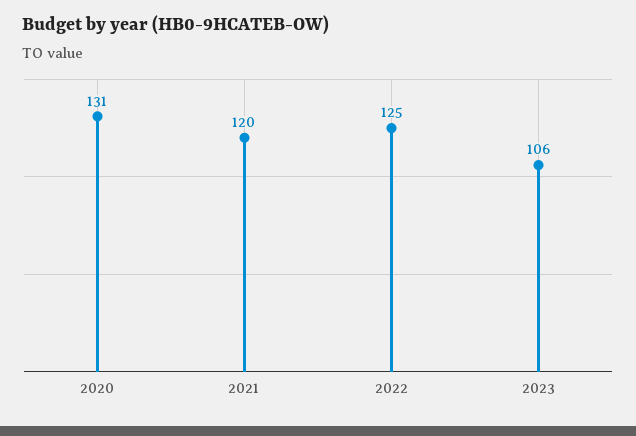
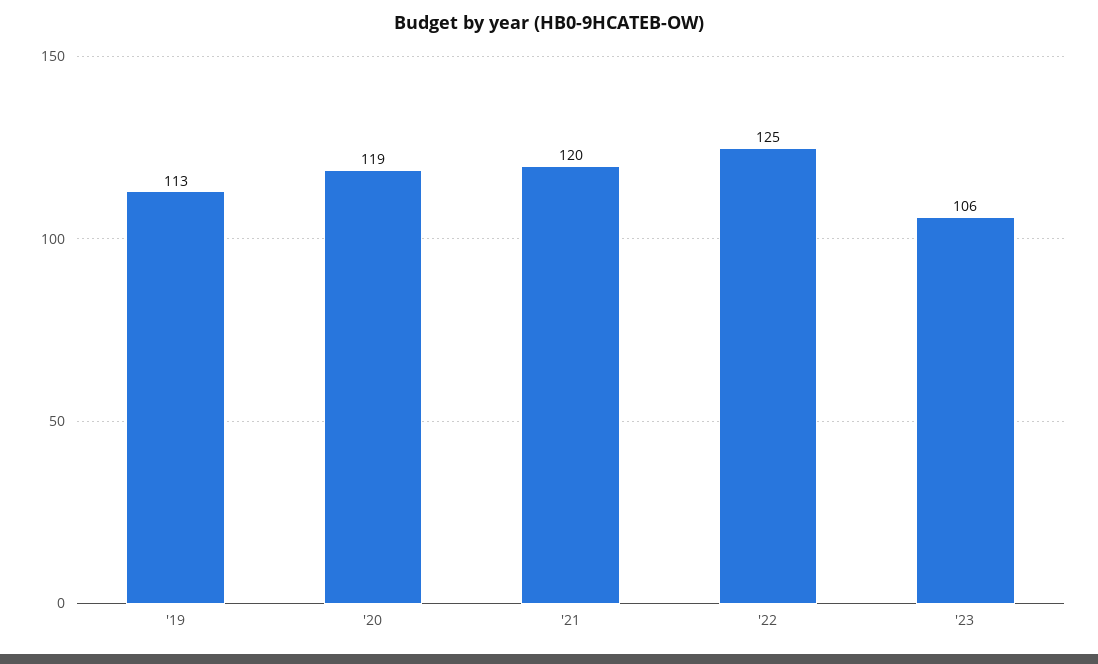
  {
-   "2020": 131,
+   "2020": 119,
    "2021": 120,
    "2022": 125,
-   "2023": 106
+   "2023": 106,
+   "'19": 113
  }

